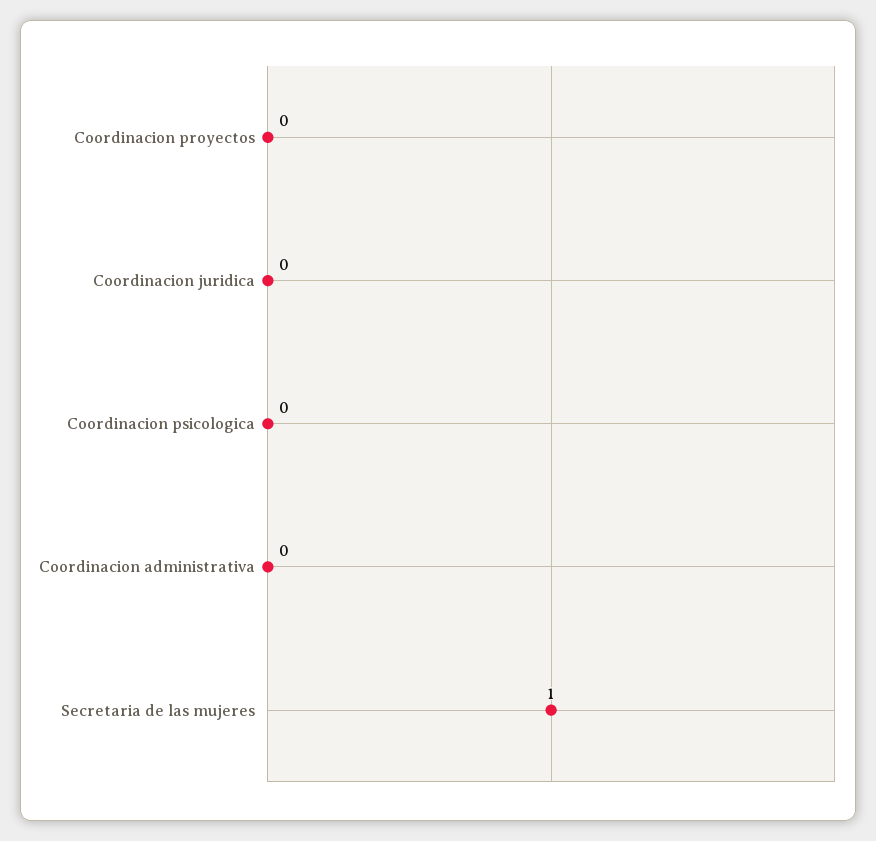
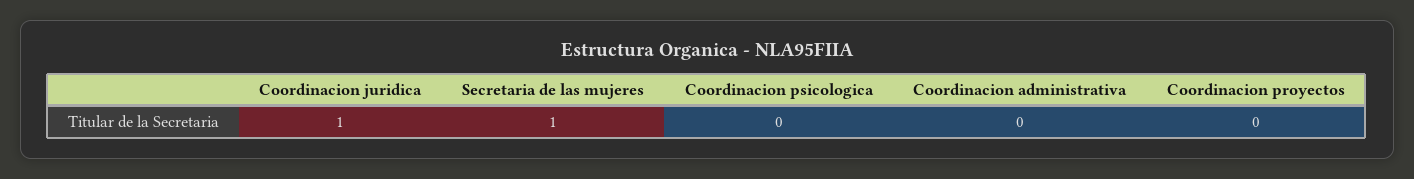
  {
    "Coordinacion proyectos": 0,
-   "Coordinacion juridica": 0,
+   "Coordinacion juridica": 1,
    "Coordinacion psicologica": 0,
    "Coordinacion administrativa": 0,
    "Secretaria de las mujeres": 1
  }

